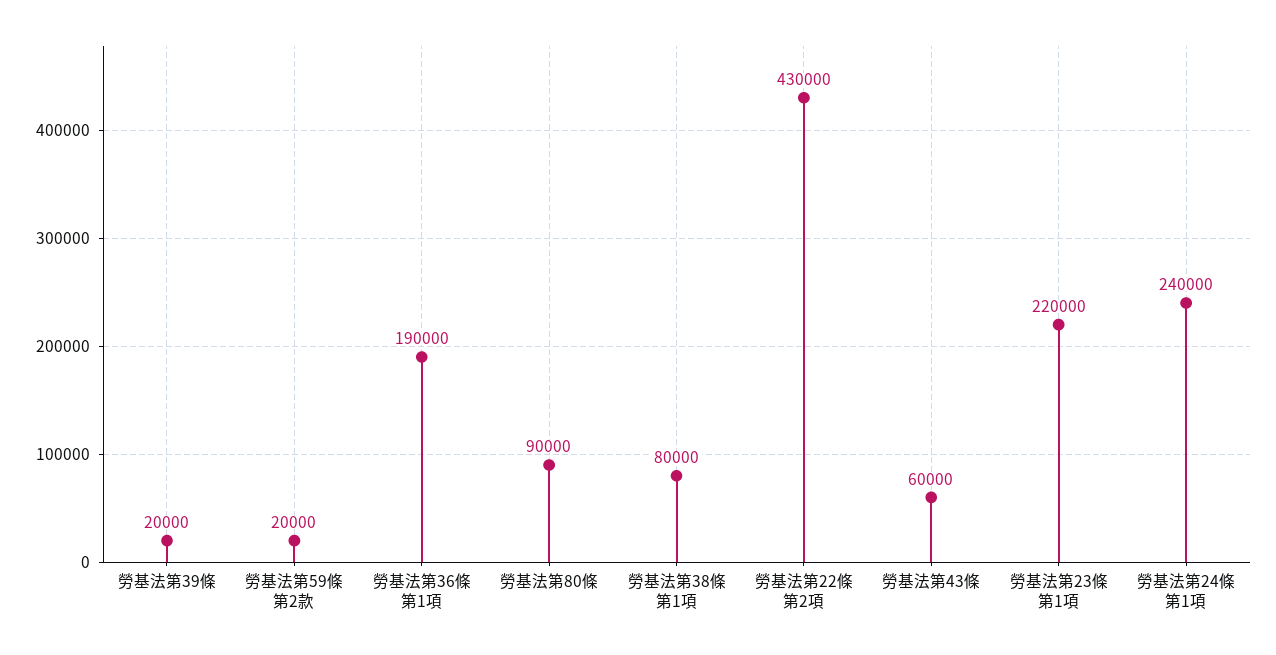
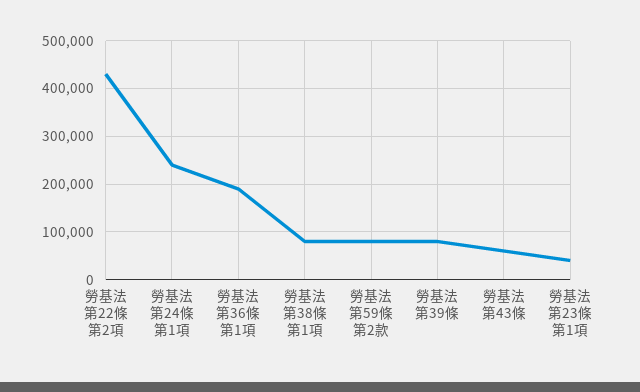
  {
-   "勞基法第39條": 20000,
+   "勞基法第39條": 80000,
-   "勞基法第59條第2款": 20000,
+   "勞基法第59條第2款": 80000,
    "勞基法第36條第1項": 190000,
-   "勞基法第80條": 90000,
    "勞基法第38條第1項": 80000,
    "勞基法第22條第2項": 430000,
    "勞基法第43條": 60000,
-   "勞基法第23條第1項": 220000,
+   "勞基法第23條第1項": 40000,
    "勞基法第24條第1項": 240000
  }

